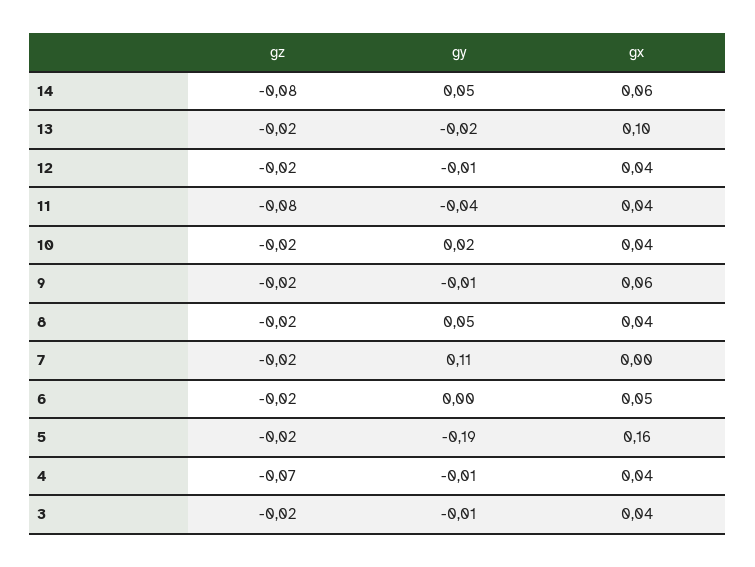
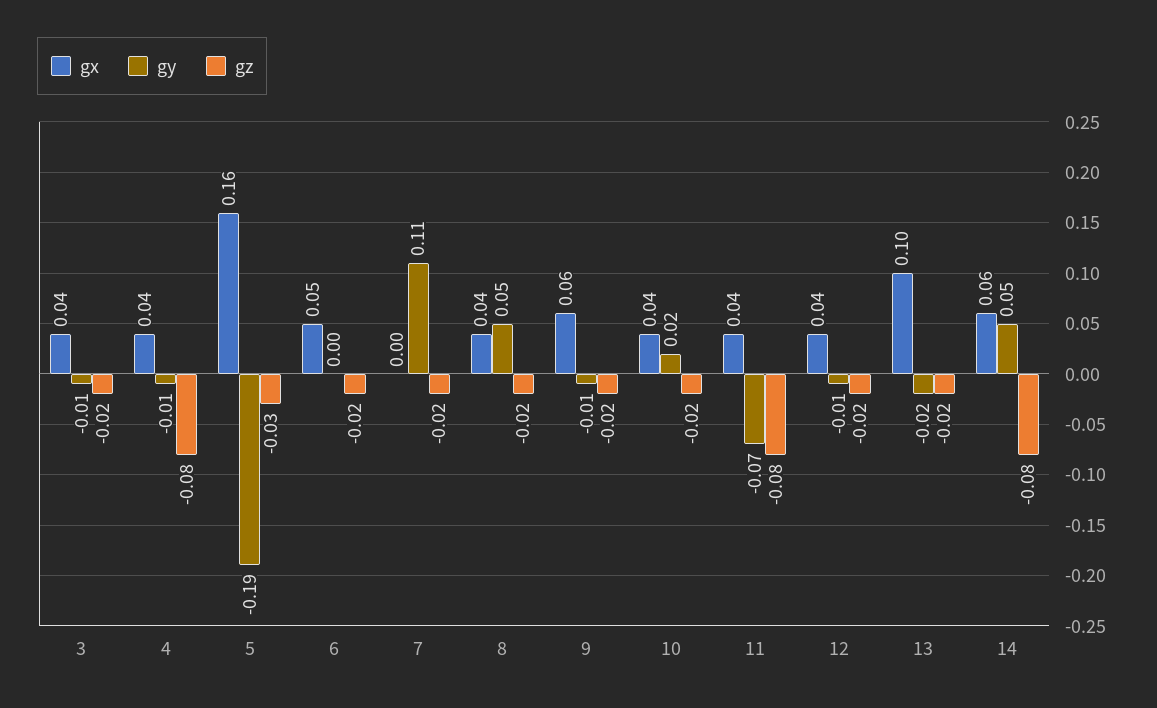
  {
    "gz": {
      "14": -0.08,
      "13": -0.02,
      "12": -0.02,
      "11": -0.08,
      "10": -0.02,
      "9": -0.02,
      "8": -0.02,
      "7": -0.02,
      "6": -0.02,
-     "5": -0.02,
+     "5": -0.03,
-     "4": -0.07,
+     "4": -0.08,
      "3": -0.02
    },
    "gy": {
      "14": 0.05,
      "13": -0.02,
      "12": -0.01,
-     "11": -0.04,
+     "11": -0.07,
      "10": 0.02,
      "9": -0.01,
      "8": 0.05,
      "7": 0.11,
      "6": 0,
      "5": -0.19,
      "4": -0.01,
      "3": -0.01
    },
    "gx": {
      "14": 0.06,
      "13": 0.1,
      "12": 0.04,
      "11": 0.04,
      "10": 0.04,
      "9": 0.06,
      "8": 0.04,
      "7": 0,
      "6": 0.05,
      "5": 0.16,
      "4": 0.04,
      "3": 0.04
    }
  }

